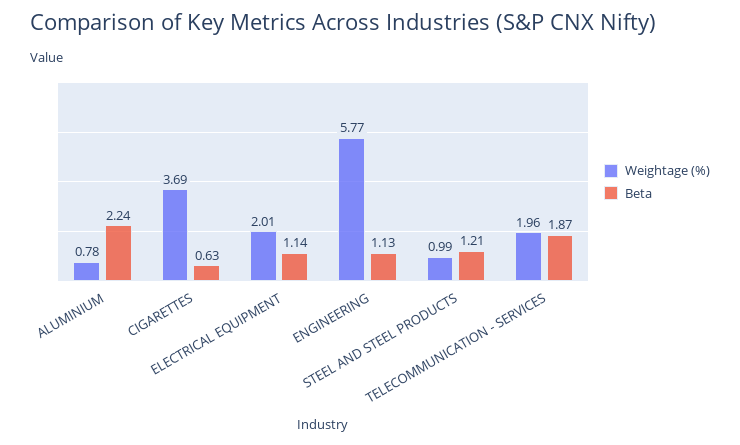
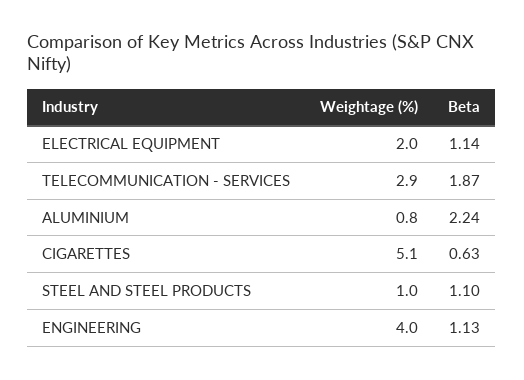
  {
    "Weightage (%)": {
      "ALUMINIUM": 0.78,
-     "CIGARETTES": 3.69,
+     "CIGARETTES": 5.1,
      "ELECTRICAL EQUIPMENT": 2.01,
-     "ENGINEERING": 5.77,
+     "ENGINEERING": 4,
      "STEEL AND STEEL PRODUCTS": 0.99,
-     "TELECOMMUNICATION - SERVICES": 1.96
+     "TELECOMMUNICATION - SERVICES": 2.9
    },
    "Beta": {
      "ALUMINIUM": 2.24,
      "CIGARETTES": 0.63,
      "ELECTRICAL EQUIPMENT": 1.14,
      "ENGINEERING": 1.13,
-     "STEEL AND STEEL PRODUCTS": 1.21,
+     "STEEL AND STEEL PRODUCTS": 1.1,
      "TELECOMMUNICATION - SERVICES": 1.87
    }
  }

